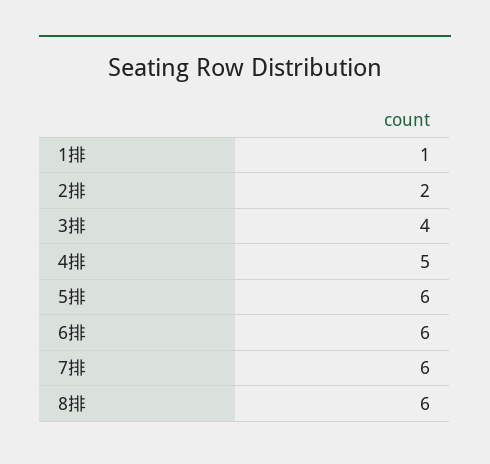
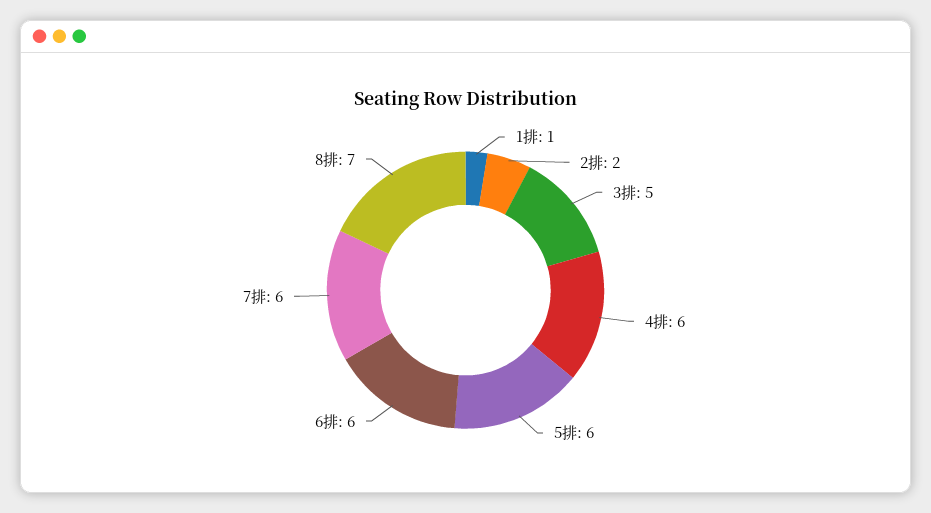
  {
    "1排": 1,
    "2排": 2,
-   "3排": 4,
+   "3排": 5,
-   "4排": 5,
+   "4排": 6,
    "5排": 6,
    "6排": 6,
    "7排": 6,
-   "8排": 6
+   "8排": 7
  }

